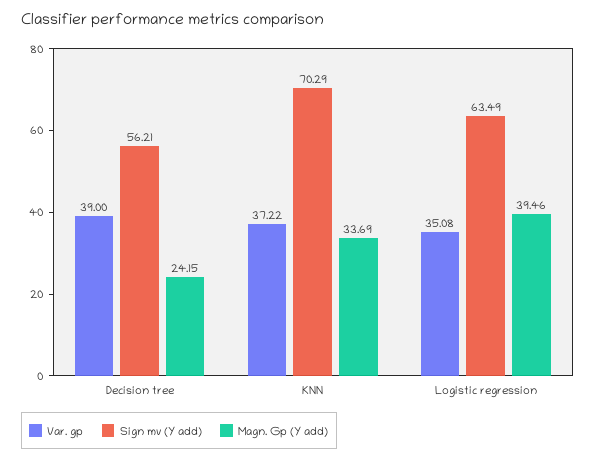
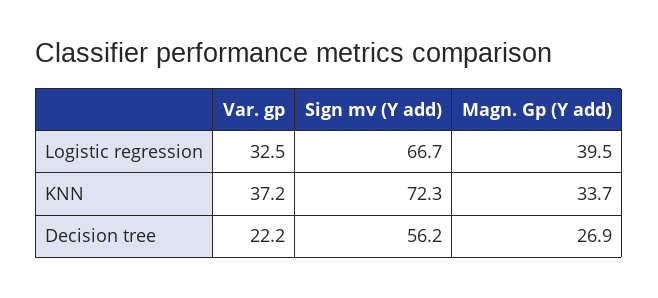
  {
    "Var. gp": {
-     "Decision tree": 39,
+     "Decision tree": 22.2,
      "KNN": 37.22,
-     "Logistic regression": 35.08
+     "Logistic regression": 32.5
    },
    "Sign mv (Y add)": {
      "Decision tree": 56.21,
-     "KNN": 70.29,
+     "KNN": 72.3,
-     "Logistic regression": 63.49
+     "Logistic regression": 66.7
    },
    "Magn. Gp (Y add)": {
-     "Decision tree": 24.15,
+     "Decision tree": 26.9,
      "KNN": 33.69,
      "Logistic regression": 39.46
    }
  }

